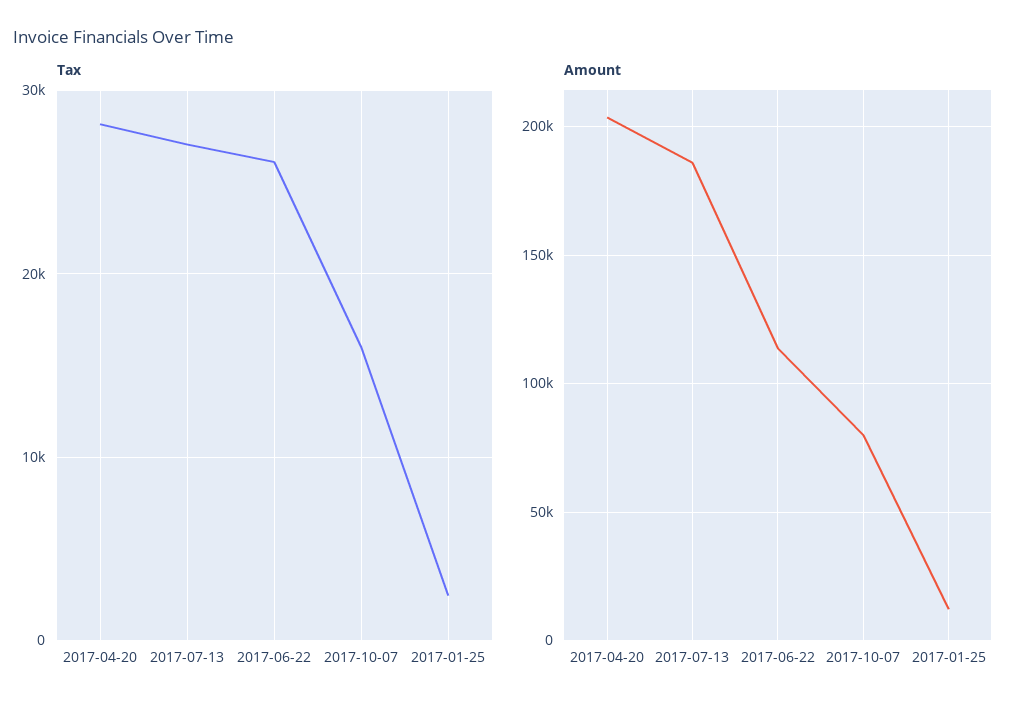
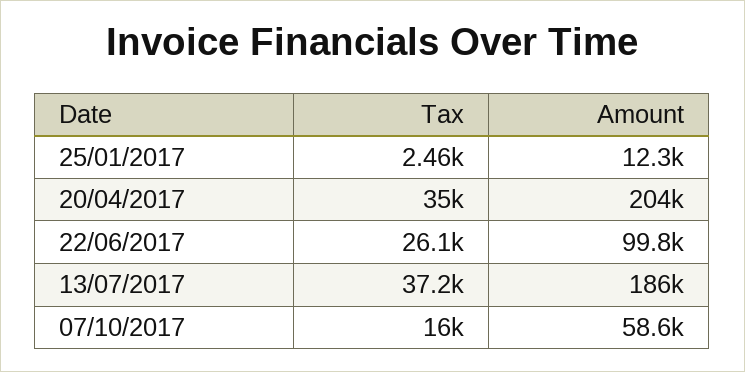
  {
    "Tax": {
-     "2017-04-20": 28000,
+     "2017-04-20": 35000,
-     "2017-07-13": 27000,
+     "2017-07-13": 37200,
      "2017-06-22": 26100,
      "2017-10-07": 16000,
      "2017-01-25": 2460
    },
    "Amount": {
      "2017-04-20": 204000,
      "2017-07-13": 186000,
-     "2017-06-22": 115000,
+     "2017-06-22": 99800,
-     "2017-10-07": 80000,
+     "2017-10-07": 58600,
      "2017-01-25": 12300
    }
  }

